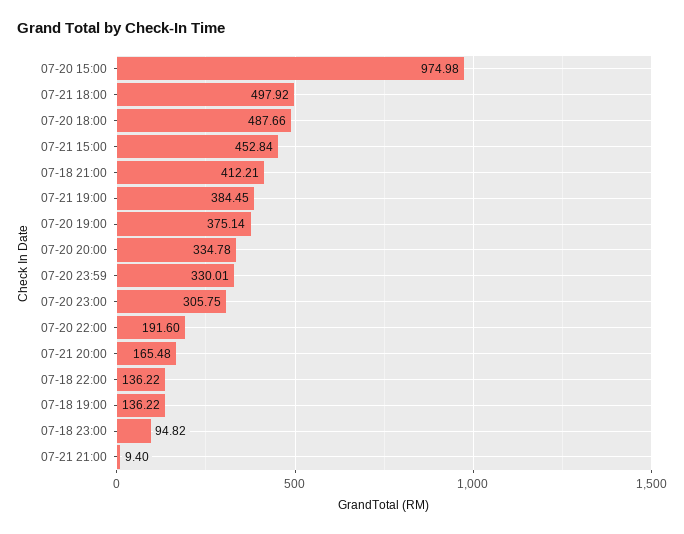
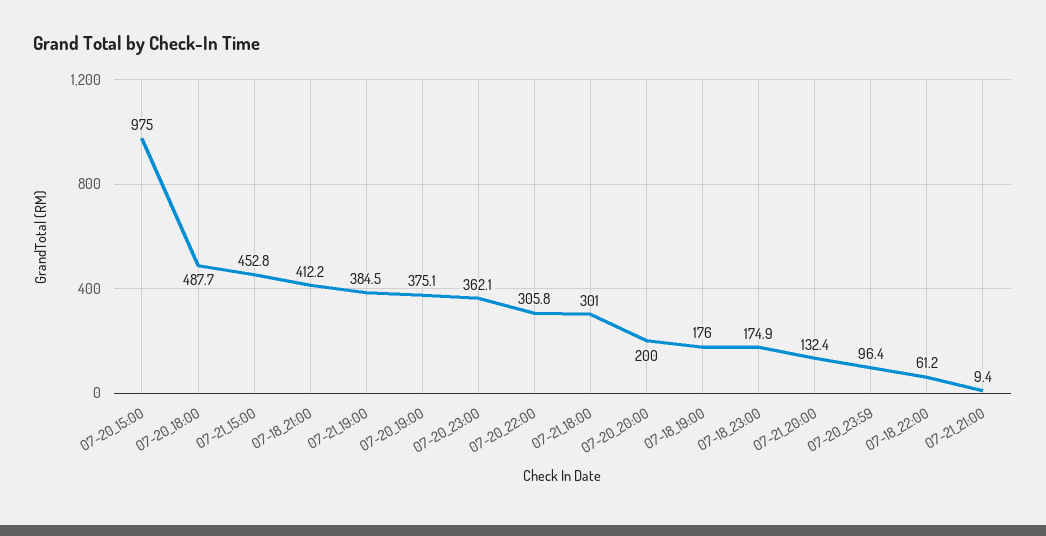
  {
    "07-20 15:00": 974.98,
-   "07-21 18:00": 497.92,
+   "07-21 18:00": 301,
    "07-20 18:00": 487.66,
    "07-21 15:00": 452.84,
    "07-18 21:00": 412.21,
    "07-21 19:00": 384.45,
    "07-20 19:00": 375.14,
-   "07-20 20:00": 334.78,
+   "07-20 20:00": 200,
-   "07-20 23:59": 330.01,
+   "07-20 23:59": 96.4,
-   "07-20 23:00": 305.75,
+   "07-20 23:00": 362.1,
-   "07-20 22:00": 191.6,
+   "07-20 22:00": 305.8,
-   "07-21 20:00": 165.48,
+   "07-21 20:00": 132.4,
-   "07-18 22:00": 136.22,
+   "07-18 22:00": 61.2,
-   "07-18 19:00": 136.22,
+   "07-18 19:00": 176,
-   "07-18 23:00": 94.82,
+   "07-18 23:00": 174.9,
    "07-21 21:00": 9.4
  }

